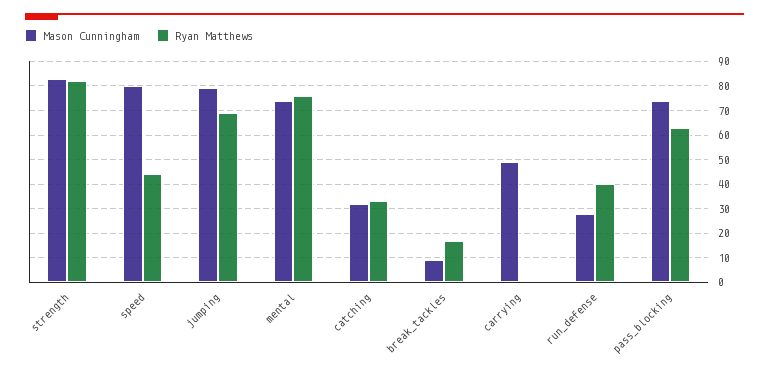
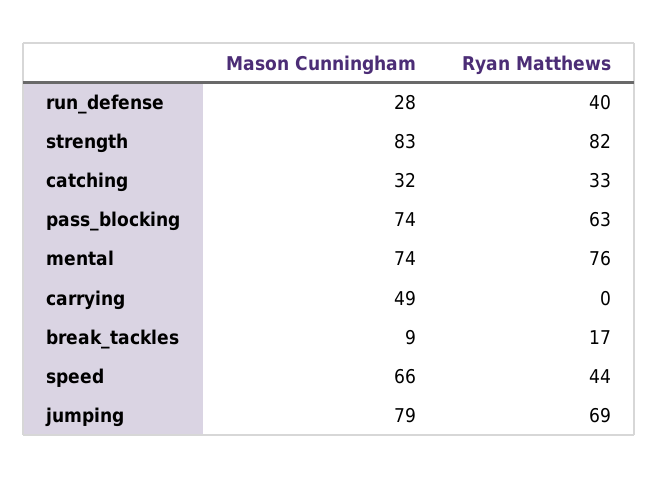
  {
    "Mason Cunningham": {
      "strength": 83,
-     "speed": 80,
+     "speed": 66,
      "jumping": 79,
      "mental": 74,
      "catching": 32,
      "break_tackles": 9,
      "carrying": 49,
      "run_defense": 28,
      "pass_blocking": 74
    },
    "Ryan Matthews": {
      "strength": 82,
      "speed": 44,
      "jumping": 69,
      "mental": 76,
      "catching": 33,
      "break_tackles": 17,
      "carrying": 0,
      "run_defense": 40,
      "pass_blocking": 63
    }
  }

